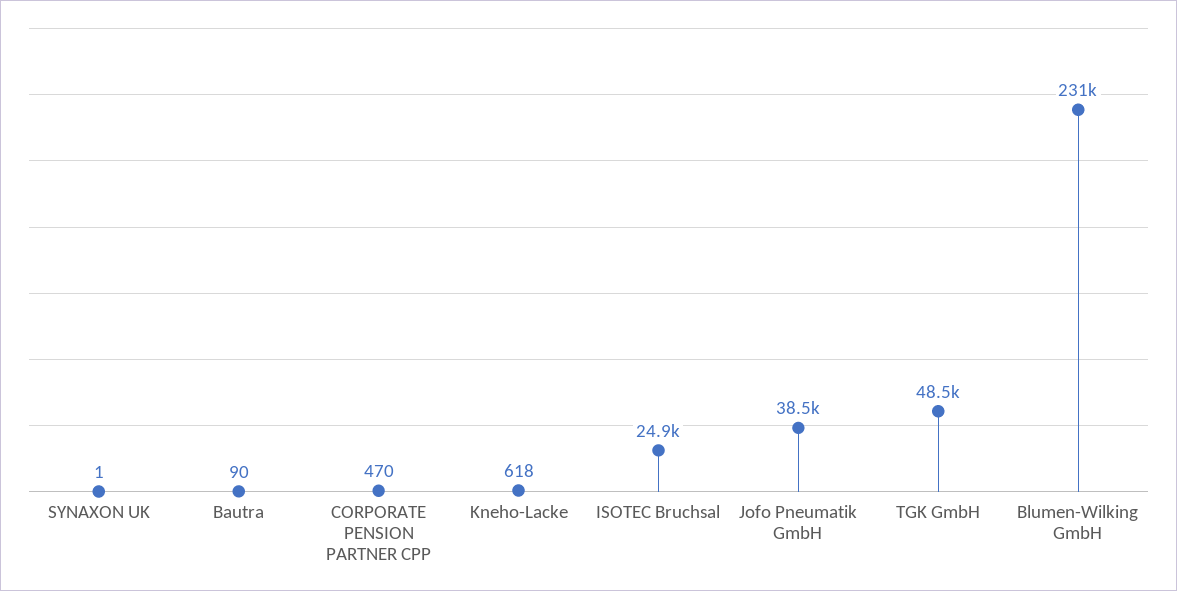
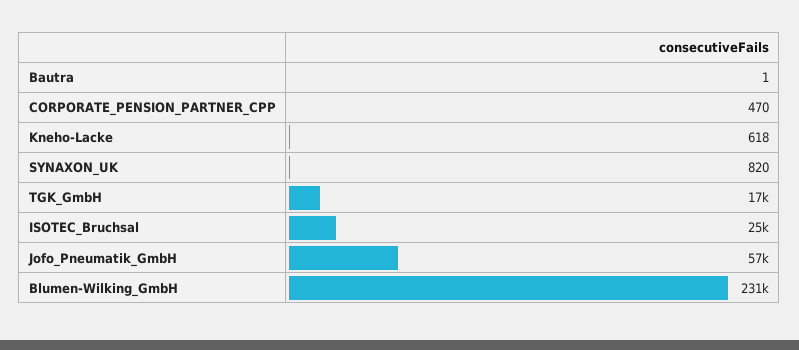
  {
-   "SYNAXON UK": 1,
+   "SYNAXON UK": 820,
-   "Bautra": 90,
+   "Bautra": 1,
    "CORPORATE PENSION PARTNER CPP": 470,
    "Kneho-Lacke": 618,
    "ISOTEC Bruchsal": 24900,
-   "Jofo Pneumatik GmbH": 38500,
+   "Jofo Pneumatik GmbH": 57000,
-   "TGK GmbH": 48500,
+   "TGK GmbH": 17000,
    "Blumen-Wilking GmbH": 231000
  }

